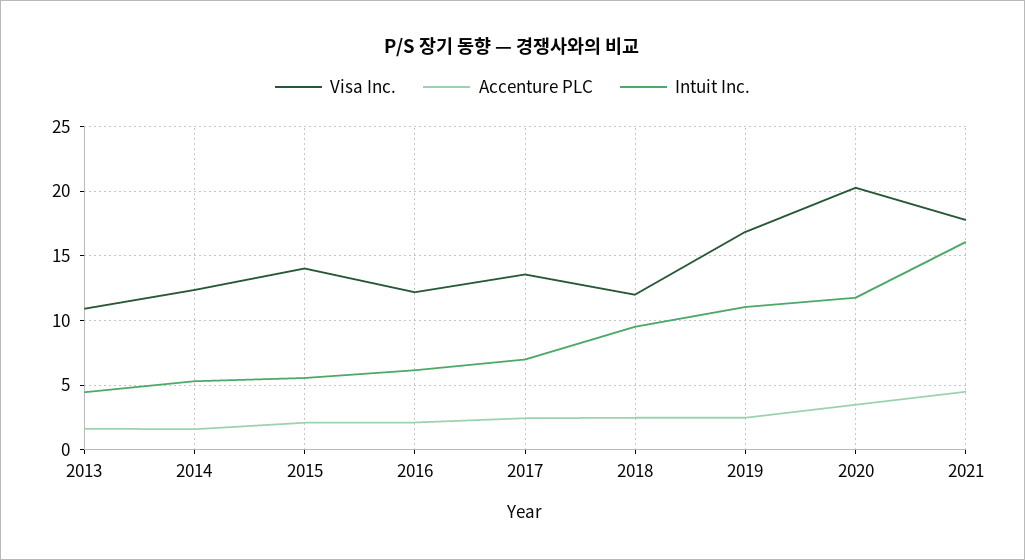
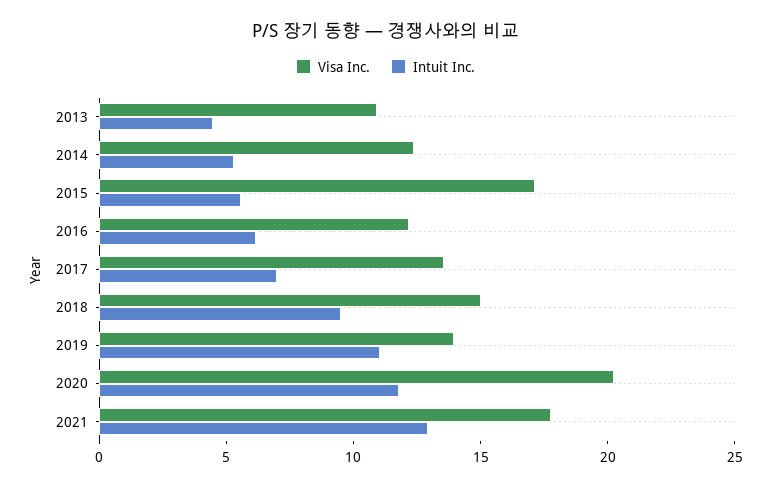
  {
    "Visa Inc.": {
      "2013": 11,
      "2014": 12.5,
-     "2015": 14,
+     "2015": 17,
      "2016": 12,
      "2017": 13.5,
-     "2018": 12,
+     "2018": 15,
-     "2019": 17,
+     "2019": 14,
      "2020": 20.5,
      "2021": 18
    },
-   "Accenture PLC": {
-     "2013": 1.5,
-     "2014": 1.5,
-     "2015": 2,
-     "2016": 2,
-     "2017": 2.5,
-     "2018": 2.5,
-     "2019": 2.5,
-     "2020": 3.5,
-     "2021": 4.5
-   },
    "Intuit Inc.": {
      "2013": 4.5,
      "2014": 5.5,
      "2015": 5.5,
      "2016": 6,
      "2017": 7,
      "2018": 9.5,
      "2019": 11,
      "2020": 12,
-     "2021": 16
+     "2021": 13
    }
  }

